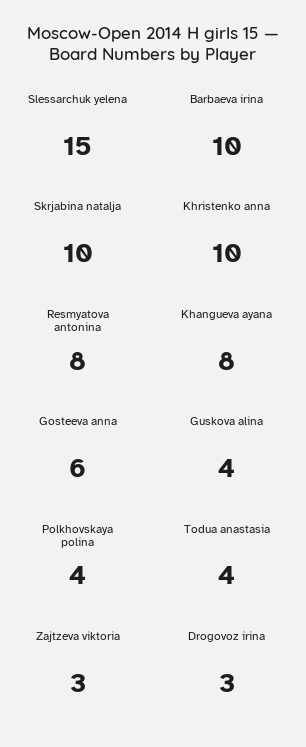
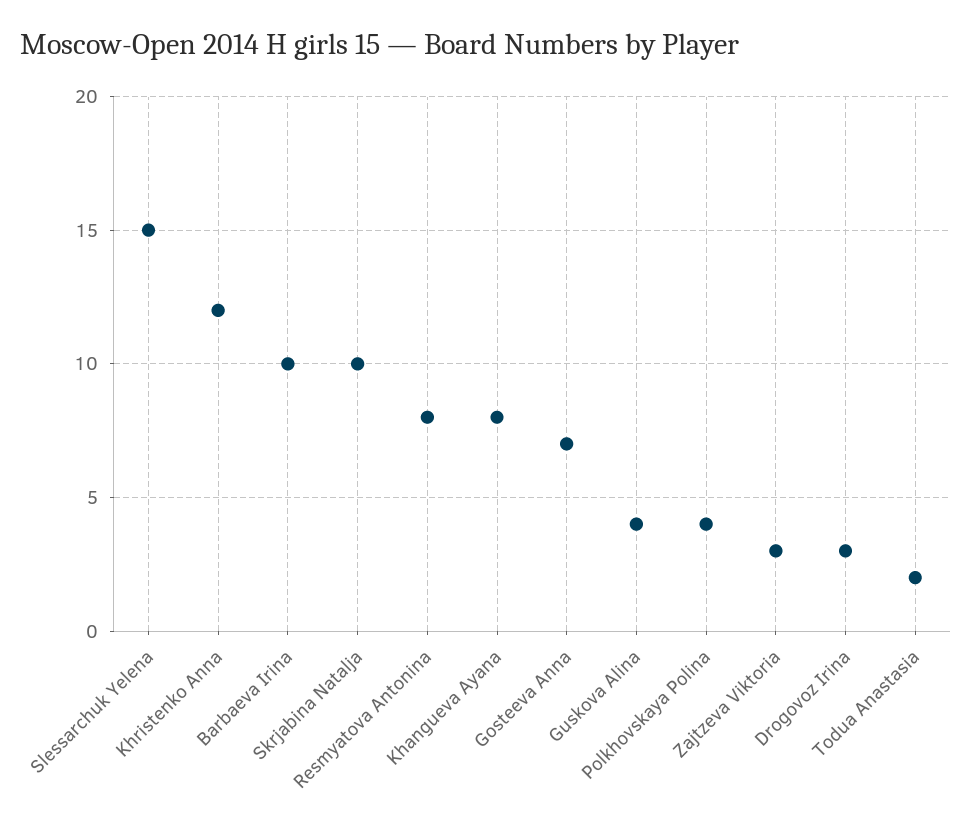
  {
    "Slessarchuk yelena": 15,
    "Barbaeva irina": 10,
    "Skrjabina natalja": 10,
-   "Khristenko anna": 10,
+   "Khristenko anna": 12,
    "Resmyatova antonina": 8,
    "Khangueva ayana": 8,
-   "Gosteeva anna": 6,
+   "Gosteeva anna": 7,
    "Guskova alina": 4,
    "Polkhovskaya polina": 4,
-   "Todua anastasia": 4,
+   "Todua anastasia": 2,
    "Zajtzeva viktoria": 3,
    "Drogovoz irina": 3
  }

